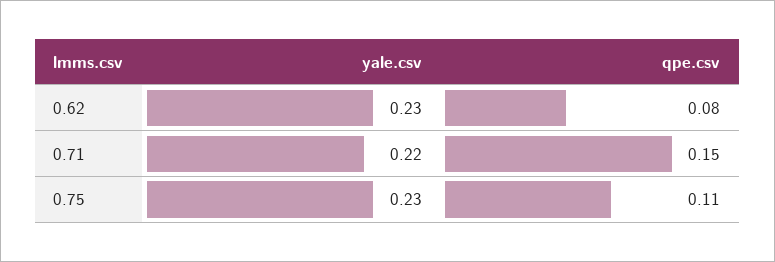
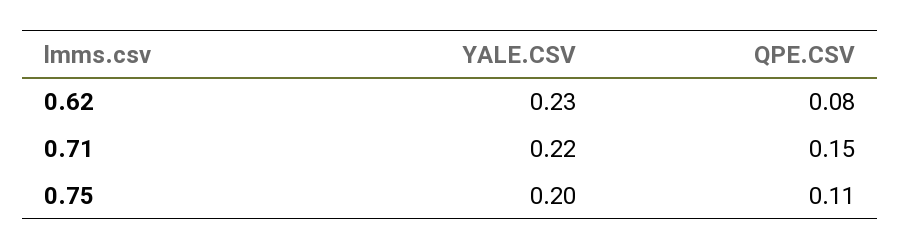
  {
    "yale.csv": {
      "0.62": 0.23,
      "0.71": 0.22,
-     "0.75": 0.23
+     "0.75": 0.2
    },
    "qpe.csv": {
      "0.62": 0.08,
      "0.71": 0.15,
      "0.75": 0.11
    }
  }

